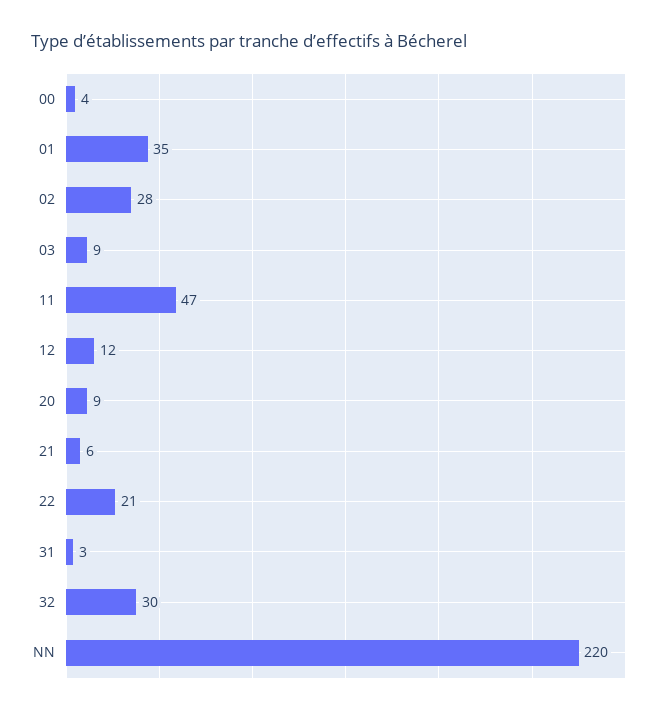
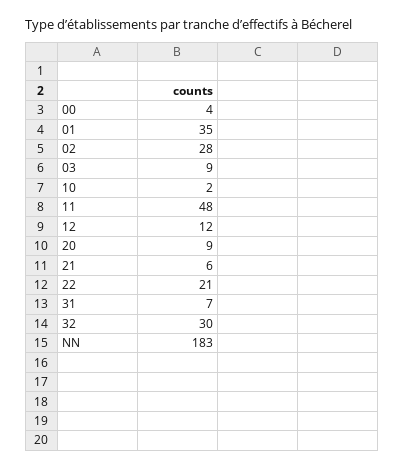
  {
    "00": 4,
    "01": 35,
    "02": 28,
    "03": 9,
-   "11": 47,
+   "11": 48,
    "12": 12,
    "20": 9,
    "21": 6,
    "22": 21,
-   "31": 3,
+   "31": 7,
    "32": 30,
-   "NN": 220
+   "NN": 183,
+   "10": 2
  }

